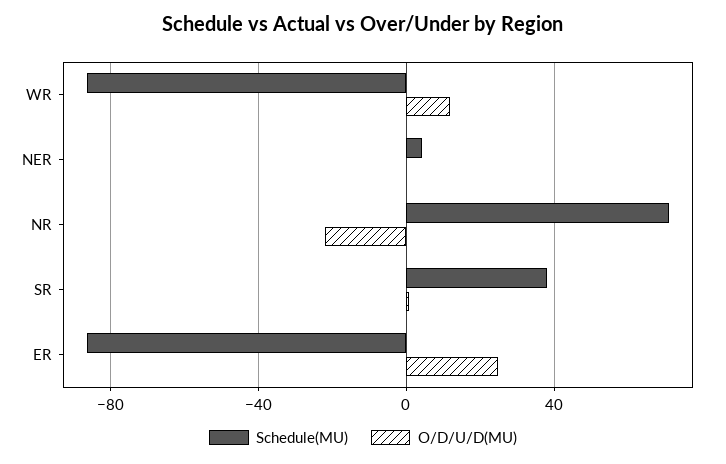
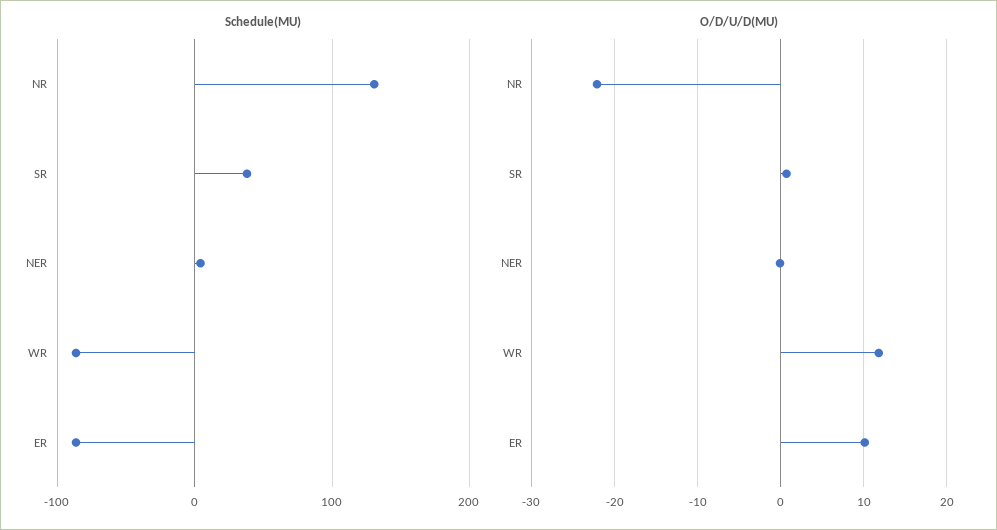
  {
    "Schedule(MU)": {
      "WR": -85,
      "NER": 5,
-     "NR": 70,
+     "NR": 130,
      "SR": 40,
      "ER": -85
    },
    "O/D/U/D(MU)": {
      "WR": 12,
      "NER": 0,
      "NR": -22,
      "SR": 1,
-     "ER": 25
+     "ER": 10
    }
  }

